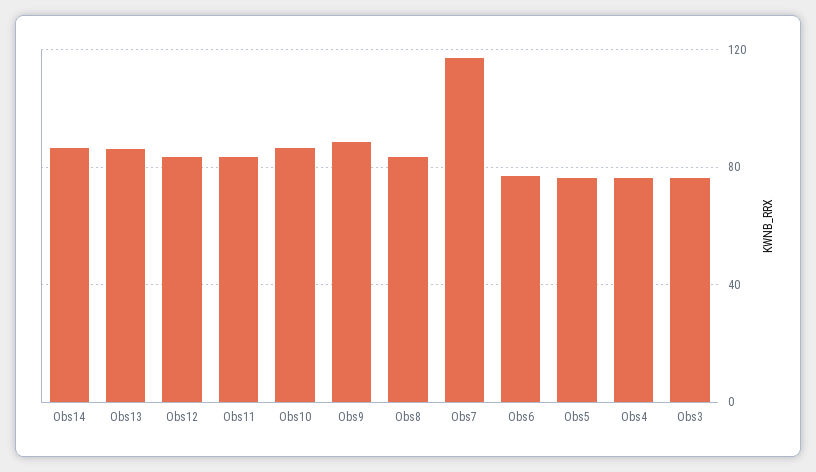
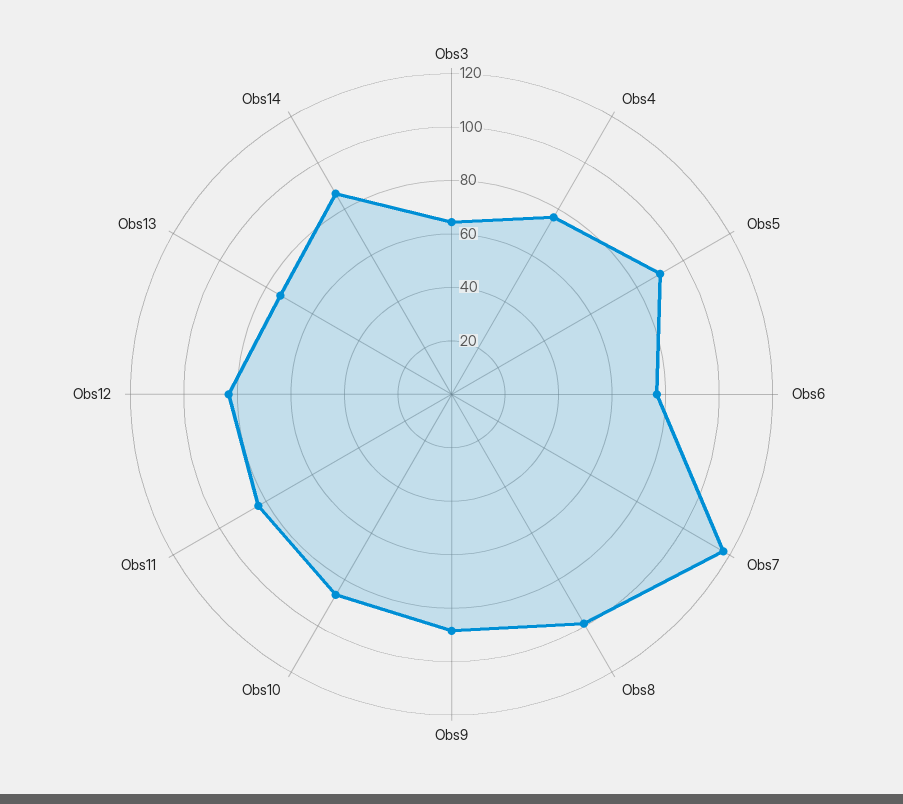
  {
    "Obs14": 85,
-   "Obs13": 85,
+   "Obs13": 75,
    "Obs12": 85,
    "Obs11": 85,
    "Obs10": 85,
    "Obs9": 90,
-   "Obs8": 85,
+   "Obs8": 100,
    "Obs7": 115,
    "Obs6": 75,
-   "Obs5": 75,
+   "Obs5": 90,
    "Obs4": 75,
-   "Obs3": 75
+   "Obs3": 65
  }

